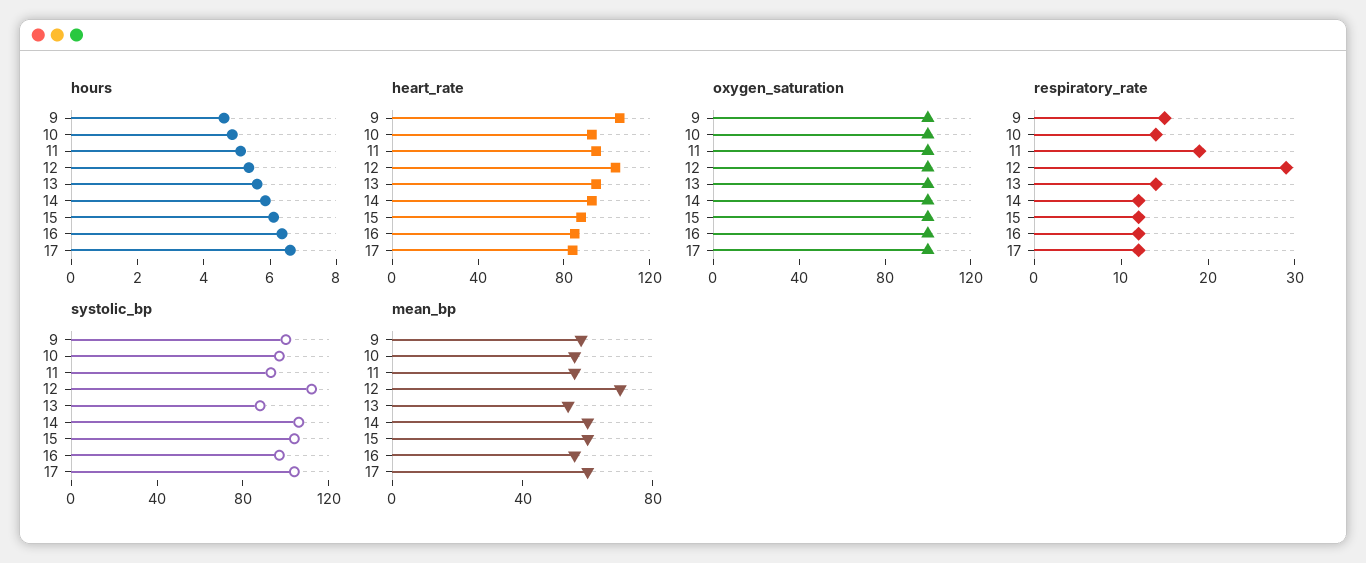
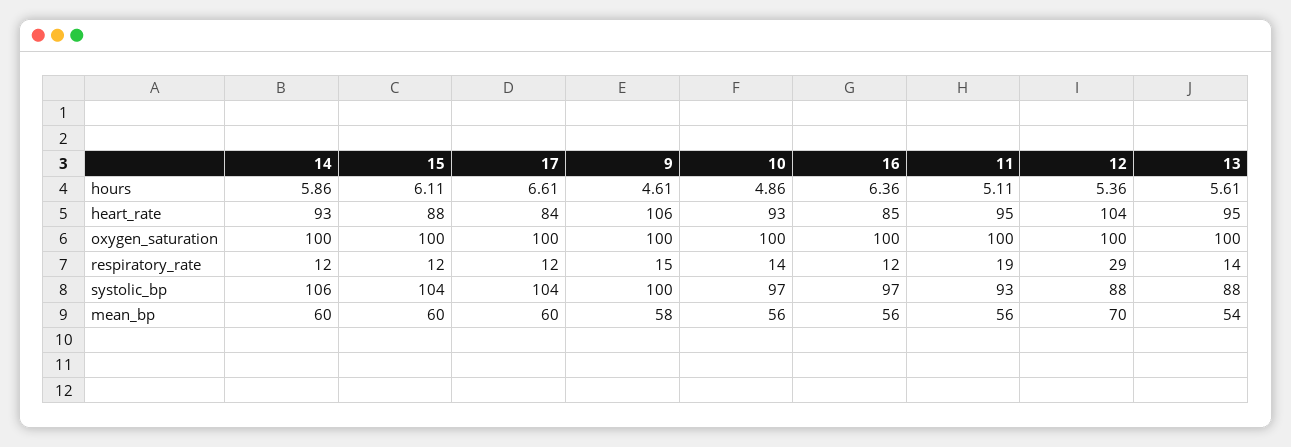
  {
    "hours": {
      "9": 4.61,
      "10": 4.86,
      "11": 5.11,
      "12": 5.36,
      "13": 5.61,
      "14": 5.86,
      "15": 6.11,
      "16": 6.36,
      "17": 6.61
    },
    "heart_rate": {
      "9": 106,
      "10": 93,
      "11": 95,
      "12": 104,
      "13": 95,
      "14": 93,
      "15": 88,
      "16": 85,
      "17": 84
    },
    "oxygen_saturation": {
      "9": 100,
      "10": 100,
      "11": 100,
      "12": 100,
      "13": 100,
      "14": 100,
      "15": 100,
      "16": 100,
      "17": 100
    },
    "respiratory_rate": {
      "9": 15,
      "10": 14,
      "11": 19,
      "12": 29,
      "13": 14,
      "14": 12,
      "15": 12,
      "16": 12,
      "17": 12
    },
    "systolic_bp": {
      "9": 100,
      "10": 97,
      "11": 93,
-     "12": 110,
+     "12": 88,
      "13": 88,
      "14": 106,
      "15": 104,
      "16": 97,
      "17": 104
    },
    "mean_bp": {
      "9": 58,
      "10": 56,
      "11": 56,
      "12": 70,
      "13": 54,
      "14": 60,
      "15": 60,
      "16": 56,
      "17": 60
    }
  }

